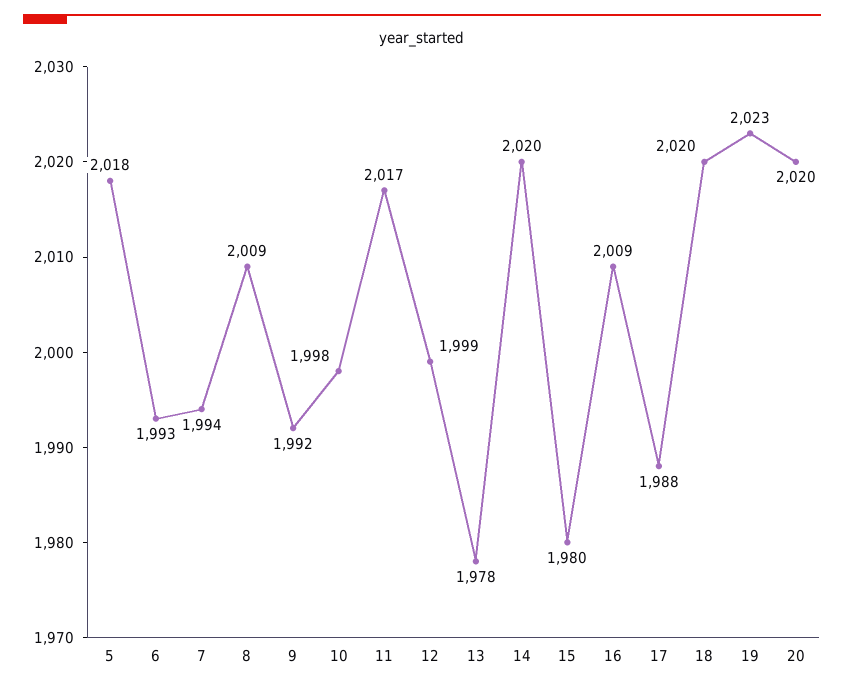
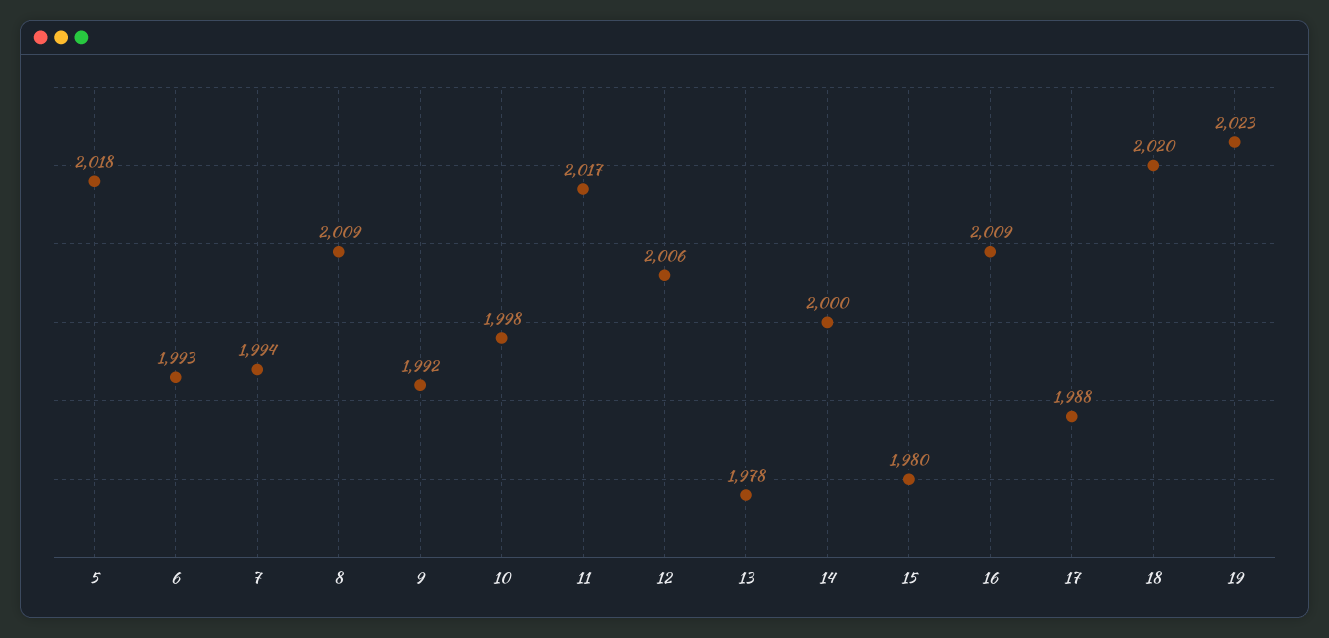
  {
    "5": 2018,
    "6": 1993,
    "7": 1994,
    "8": 2009,
    "9": 1992,
    "10": 1998,
    "11": 2017,
-   "12": 1999,
+   "12": 2006,
    "13": 1978,
-   "14": 2020,
+   "14": 2000,
    "15": 1980,
    "16": 2009,
    "17": 1988,
    "18": 2020,
-   "19": 2023,
+   "19": 2023
-   "20": 2020
  }

